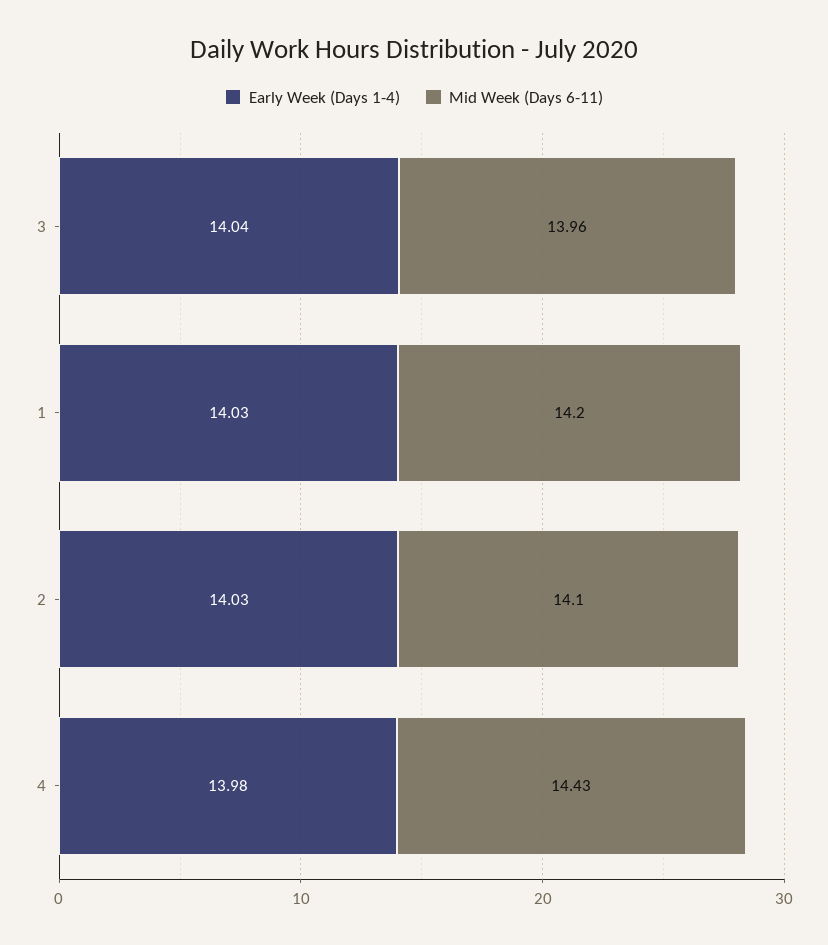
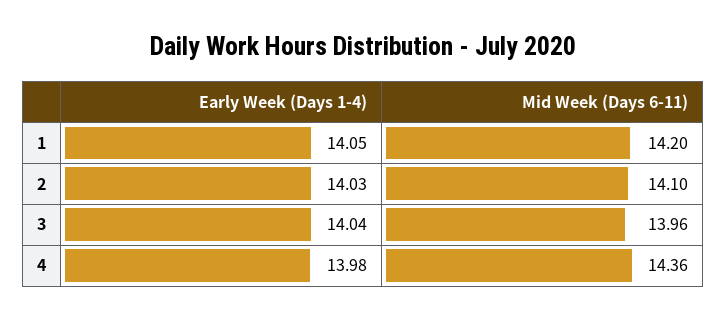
  {
    "Early Week (Days 1-4)": {
      "3": 14.04,
-     "1": 14.03,
+     "1": 14.05,
      "2": 14.03,
      "4": 13.98
    },
    "Mid Week (Days 6-11)": {
      "3": 13.96,
      "1": 14.2,
      "2": 14.1,
-     "4": 14.43
+     "4": 14.36
    }
  }

